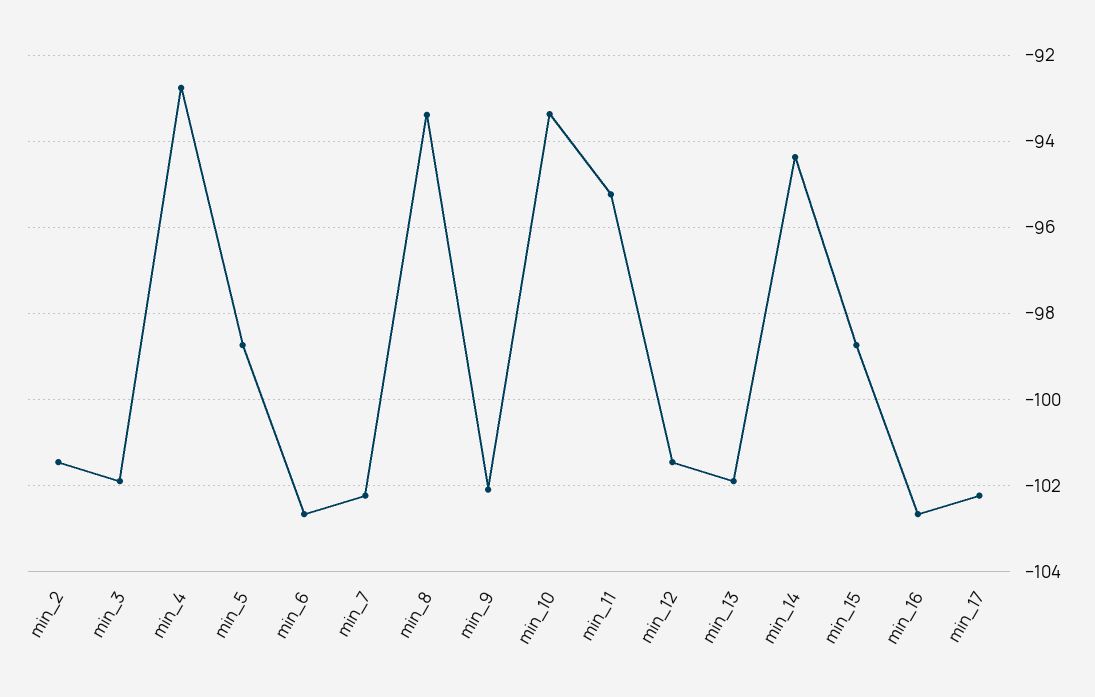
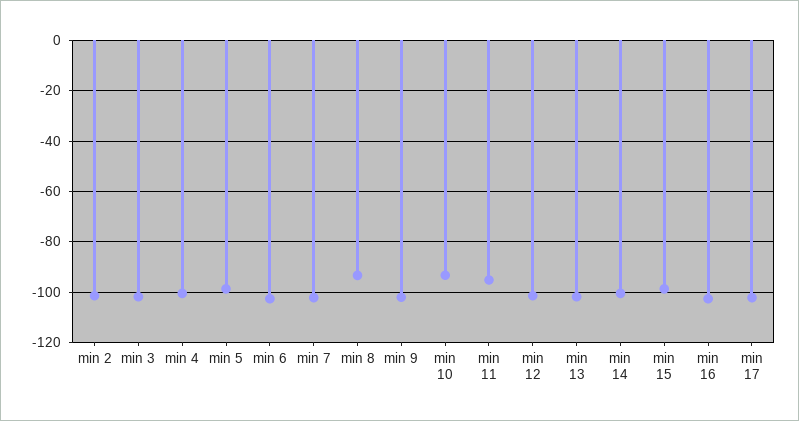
  {
    "min_2": -101.4,
    "min_3": -102,
-   "min_4": -92.8,
+   "min_4": -100,
    "min_5": -98.8,
    "min_6": -102.6,
    "min_7": -102.2,
    "min_8": -93.4,
    "min_9": -102.2,
    "min_10": -93.4,
    "min_11": -95.2,
    "min_12": -101.4,
    "min_13": -102,
-   "min_14": -94.4,
+   "min_14": -100,
    "min_15": -98.8,
    "min_16": -102.6,
    "min_17": -102.2
  }

